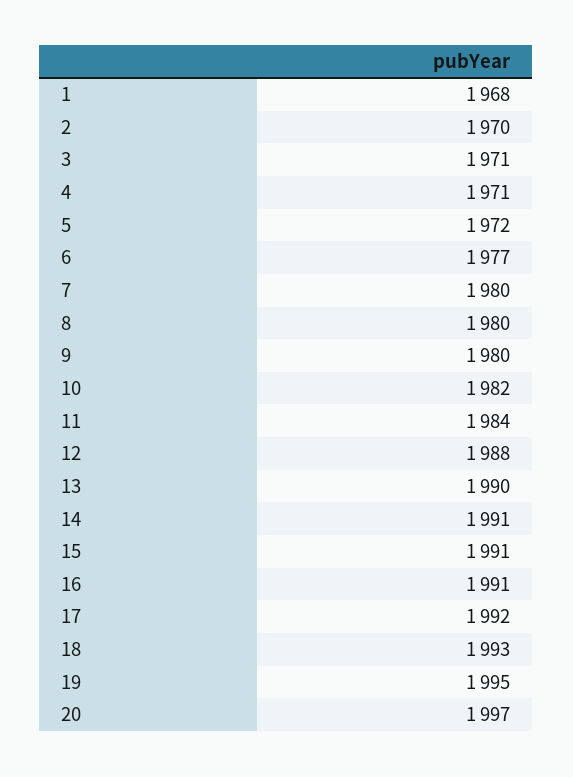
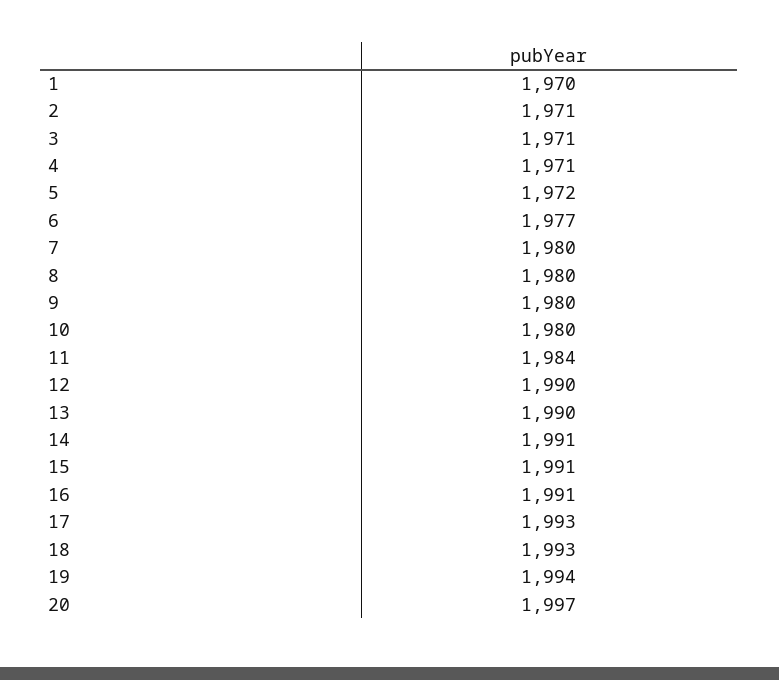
  {
-   "1": 1968,
+   "1": 1970,
-   "2": 1970,
+   "2": 1971,
    "3": 1971,
    "4": 1971,
    "5": 1972,
    "6": 1977,
    "7": 1980,
    "8": 1980,
    "9": 1980,
-   "10": 1982,
+   "10": 1980,
    "11": 1984,
-   "12": 1988,
+   "12": 1990,
    "13": 1990,
    "14": 1991,
    "15": 1991,
    "16": 1991,
-   "17": 1992,
+   "17": 1993,
    "18": 1993,
-   "19": 1995,
+   "19": 1994,
    "20": 1997
  }

